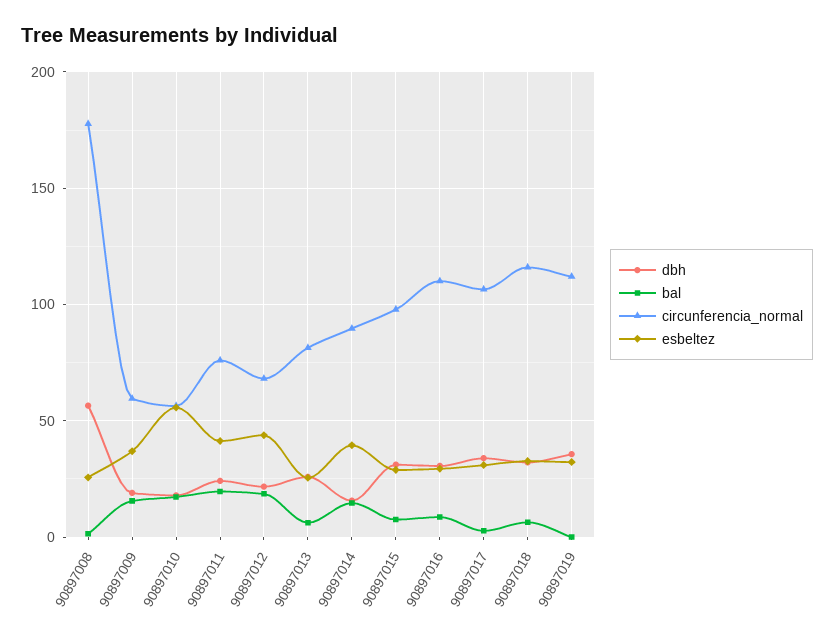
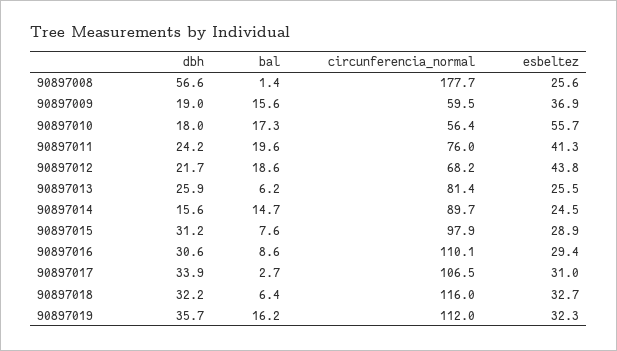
  {
    "dbh": {
      "90897008": 56.6,
      "90897009": 19,
      "90897010": 18,
      "90897011": 24.2,
      "90897012": 21.7,
      "90897013": 25.9,
      "90897014": 15.6,
      "90897015": 31.2,
      "90897016": 30.6,
      "90897017": 33.9,
      "90897018": 32.2,
      "90897019": 35.7
    },
    "bal": {
      "90897008": 1.4,
      "90897009": 15.6,
      "90897010": 17.3,
      "90897011": 19.6,
      "90897012": 18.6,
      "90897013": 6.2,
      "90897014": 14.7,
      "90897015": 7.6,
      "90897016": 8.6,
      "90897017": 2.7,
      "90897018": 6.4,
-     "90897019": 0
+     "90897019": 16.2
    },
    "circunferencia_normal": {
      "90897008": 177.7,
      "90897009": 59.5,
      "90897010": 56.4,
      "90897011": 76,
      "90897012": 68.2,
      "90897013": 81.4,
      "90897014": 89.7,
      "90897015": 97.9,
      "90897016": 110.1,
      "90897017": 106.5,
      "90897018": 116,
      "90897019": 112
    },
    "esbeltez": {
      "90897008": 25.6,
      "90897009": 36.9,
      "90897010": 55.7,
      "90897011": 41.3,
      "90897012": 43.8,
      "90897013": 25.5,
-     "90897014": 40,
+     "90897014": 24.5,
      "90897015": 28.9,
      "90897016": 29.4,
      "90897017": 31,
      "90897018": 32.7,
      "90897019": 32.3
    }
  }

